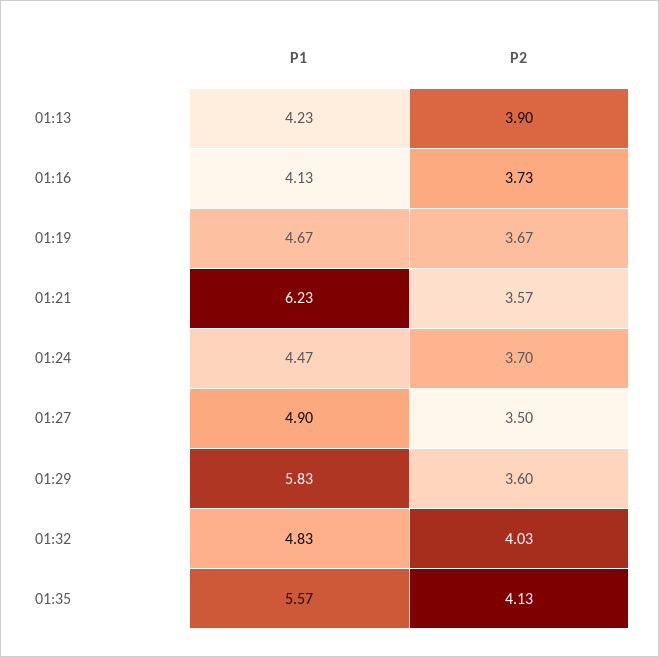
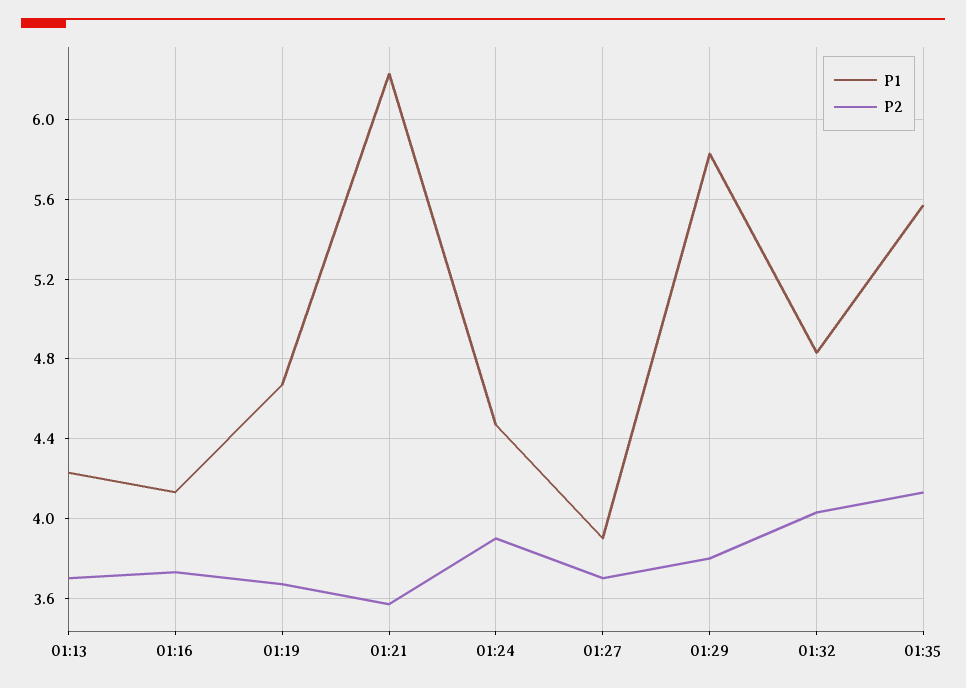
  {
    "P1": {
      "01:13": 4.23,
      "01:16": 4.13,
      "01:19": 4.67,
      "01:21": 6.23,
      "01:24": 4.47,
-     "01:27": 4.9,
+     "01:27": 3.9,
      "01:29": 5.83,
      "01:32": 4.83,
      "01:35": 5.57
    },
    "P2": {
-     "01:13": 3.9,
+     "01:13": 3.7,
      "01:16": 3.73,
      "01:19": 3.67,
      "01:21": 3.57,
-     "01:24": 3.7,
+     "01:24": 3.9,
-     "01:27": 3.5,
+     "01:27": 3.7,
-     "01:29": 3.6,
+     "01:29": 3.8,
      "01:32": 4.03,
      "01:35": 4.13
    }
  }

